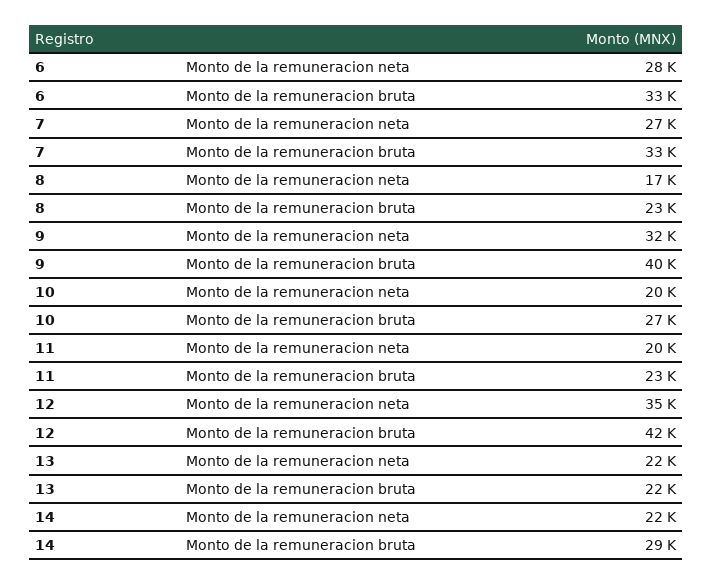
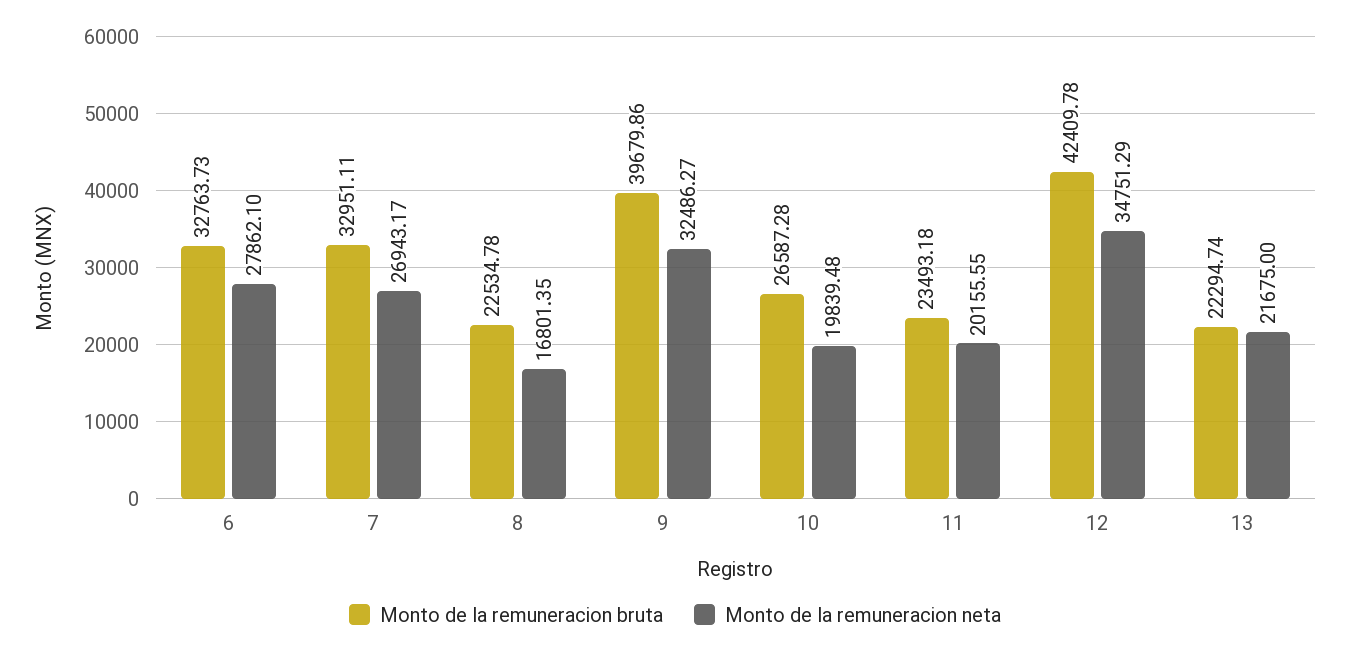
  {
    "Monto de la remuneracion neta": {
      "6": 27862.1,
      "7": 26943.17,
      "8": 16801.35,
      "9": 32486.27,
      "10": 19839.48,
      "11": 20155.55,
      "12": 34751.29,
-     "13": 21675,
+     "13": 21675
-     "14": 22000
    },
    "Monto de la remuneracion bruta": {
      "6": 32763.73,
      "7": 32951.11,
      "8": 22534.78,
      "9": 39679.86,
      "10": 26587.28,
      "11": 23493.18,
      "12": 42409.78,
-     "13": 22294.74,
+     "13": 22294.74
-     "14": 29000
    }
  }

